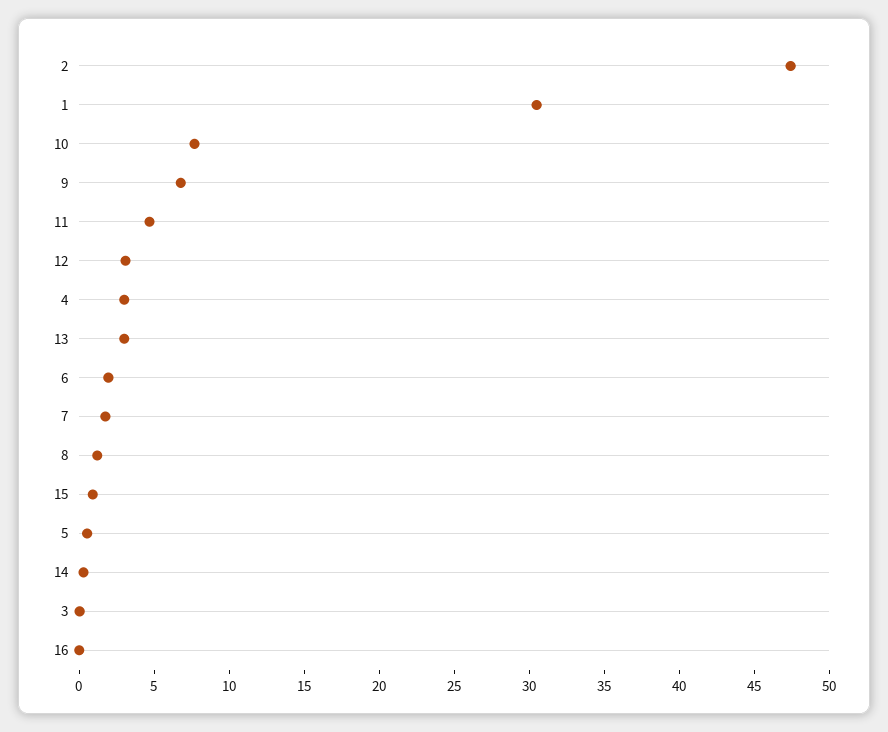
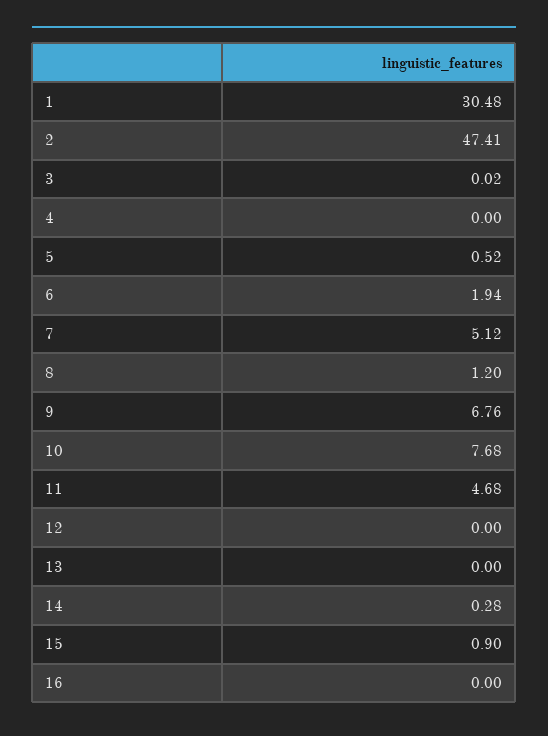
  {
    "2": 47.41,
    "1": 30.48,
    "10": 7.68,
    "9": 6.76,
    "11": 4.68,
-   "12": 3,
+   "12": 0,
-   "4": 3,
+   "4": 0,
-   "13": 3,
+   "13": 0,
    "6": 1.94,
-   "7": 2,
+   "7": 5.12,
    "8": 1.2,
    "15": 0.9,
    "5": 0.52,
    "14": 0.28,
    "3": 0.02,
    "16": 0
  }

